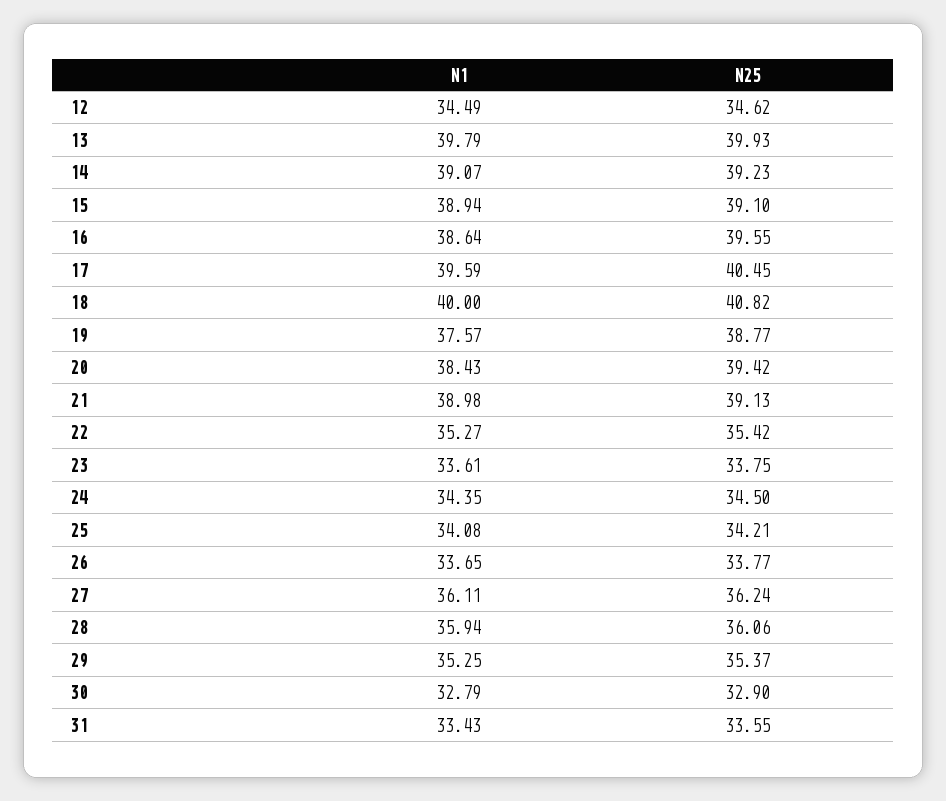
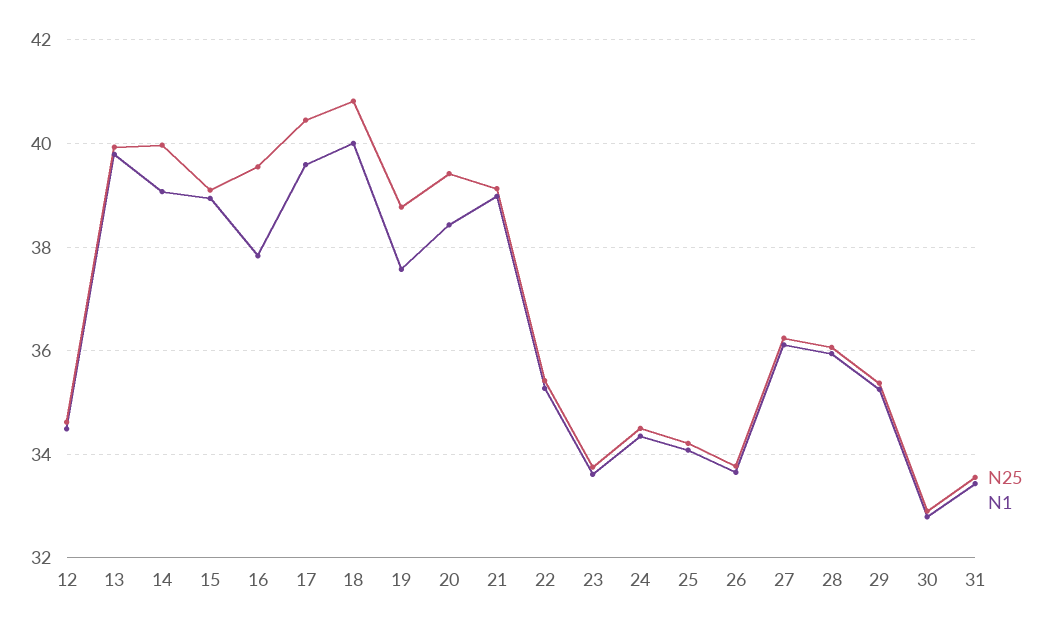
  {
    "N1": {
      "12": 34.49,
      "13": 39.79,
      "14": 39.07,
      "15": 38.94,
-     "16": 38.64,
+     "16": 37.8,
      "17": 39.59,
      "18": 40,
      "19": 37.57,
      "20": 38.43,
      "21": 38.98,
      "22": 35.27,
      "23": 33.61,
      "24": 34.35,
      "25": 34.08,
      "26": 33.65,
      "27": 36.11,
      "28": 35.94,
      "29": 35.25,
      "30": 32.79,
      "31": 33.43
    },
    "N25": {
      "12": 34.62,
      "13": 39.93,
-     "14": 39.23,
+     "14": 40,
      "15": 39.1,
      "16": 39.55,
      "17": 40.45,
      "18": 40.82,
      "19": 38.77,
      "20": 39.42,
      "21": 39.13,
      "22": 35.42,
      "23": 33.75,
      "24": 34.5,
      "25": 34.21,
      "26": 33.77,
      "27": 36.24,
      "28": 36.06,
      "29": 35.37,
      "30": 32.9,
      "31": 33.55
    }
  }

